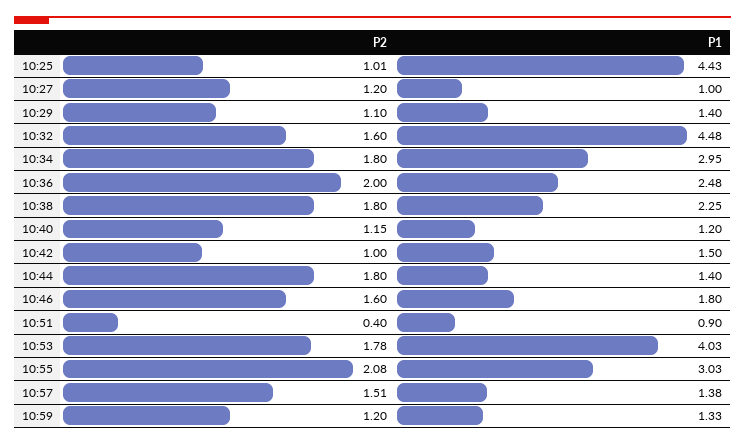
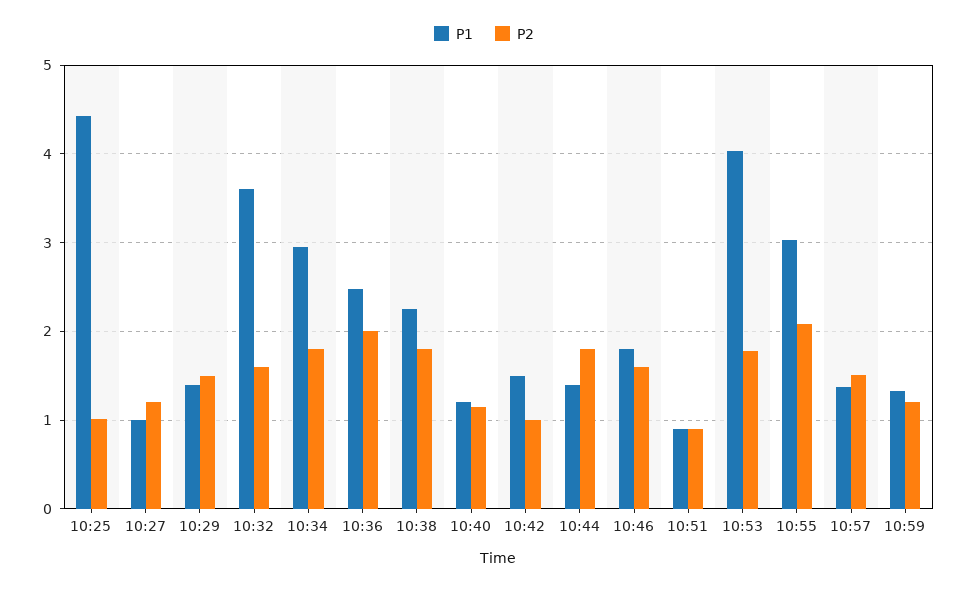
  {
    "P2": {
      "10:25": 1.01,
      "10:27": 1.2,
-     "10:29": 1.1,
+     "10:29": 1.5,
      "10:32": 1.6,
      "10:34": 1.8,
      "10:36": 2,
      "10:38": 1.8,
      "10:40": 1.15,
      "10:42": 1,
      "10:44": 1.8,
      "10:46": 1.6,
-     "10:51": 0.4,
+     "10:51": 0.9,
      "10:53": 1.78,
      "10:55": 2.08,
      "10:57": 1.51,
      "10:59": 1.2
    },
    "P1": {
      "10:25": 4.43,
      "10:27": 1,
      "10:29": 1.4,
-     "10:32": 4.48,
+     "10:32": 3.6,
      "10:34": 2.95,
      "10:36": 2.48,
      "10:38": 2.25,
      "10:40": 1.2,
      "10:42": 1.5,
      "10:44": 1.4,
      "10:46": 1.8,
      "10:51": 0.9,
      "10:53": 4.03,
      "10:55": 3.03,
      "10:57": 1.38,
      "10:59": 1.33
    }
  }

